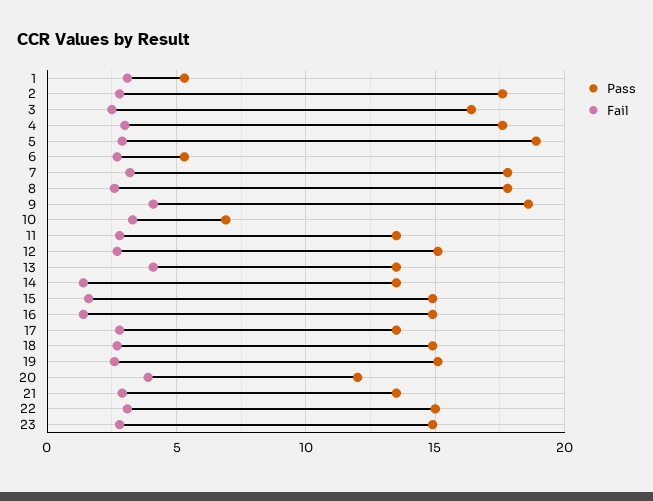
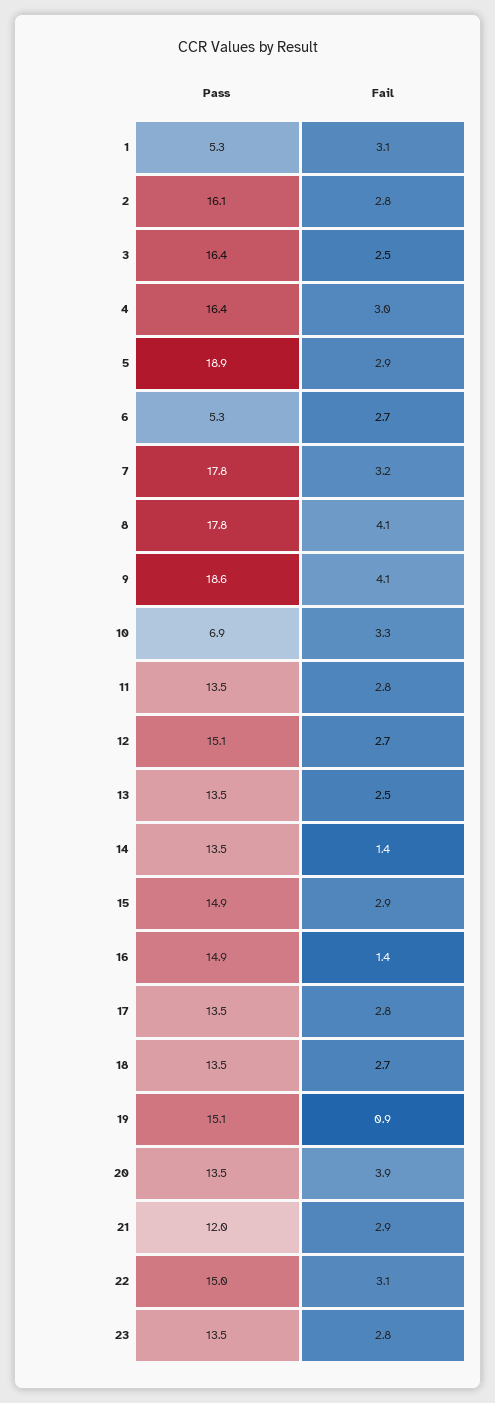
  {
    "Pass": {
      "1": 5.3,
-     "2": 17.5,
+     "2": 16.1,
      "3": 16.4,
-     "4": 17.5,
+     "4": 16.4,
      "5": 18.9,
      "6": 5.3,
      "7": 17.8,
      "8": 17.8,
      "9": 18.6,
      "10": 6.9,
      "11": 13.5,
      "12": 15.1,
      "13": 13.5,
      "14": 13.5,
      "15": 14.9,
      "16": 14.9,
      "17": 13.5,
-     "18": 15,
+     "18": 13.5,
      "19": 15.1,
-     "20": 12,
+     "20": 13.5,
-     "21": 13.5,
+     "21": 12,
      "22": 15,
-     "23": 15
+     "23": 13.5
    },
    "Fail": {
      "1": 3.1,
      "2": 2.8,
      "3": 2.5,
      "4": 3,
      "5": 2.9,
      "6": 2.7,
      "7": 3.2,
-     "8": 2.5,
+     "8": 4.1,
      "9": 4.1,
      "10": 3.3,
      "11": 2.8,
      "12": 2.7,
-     "13": 4,
+     "13": 2.5,
      "14": 1.4,
-     "15": 1.5,
+     "15": 2.9,
      "16": 1.4,
      "17": 2.8,
      "18": 2.7,
-     "19": 2.5,
+     "19": 0.9,
      "20": 3.9,
      "21": 2.9,
      "22": 3.1,
      "23": 2.8
    }
  }

